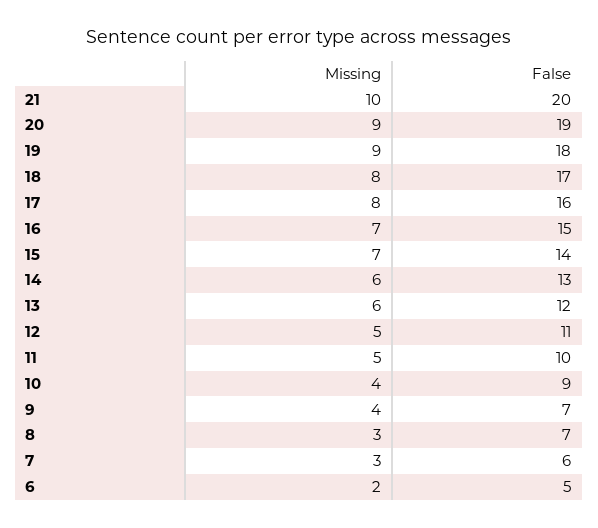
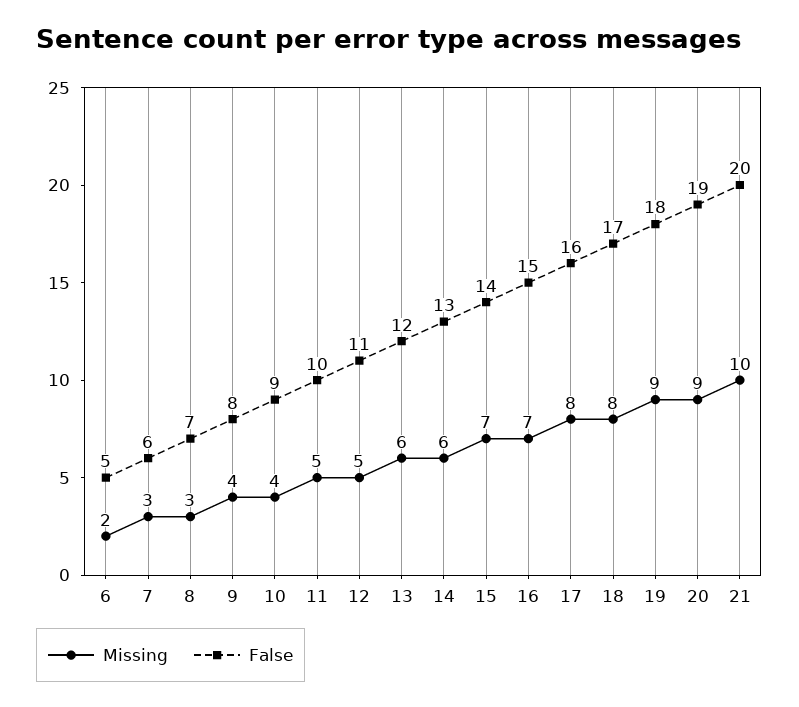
  {
    "Missing": {
      "21": 10,
      "20": 9,
      "19": 9,
      "18": 8,
      "17": 8,
      "16": 7,
      "15": 7,
      "14": 6,
      "13": 6,
      "12": 5,
      "11": 5,
      "10": 4,
      "9": 4,
      "8": 3,
      "7": 3,
      "6": 2
    },
    "False": {
      "21": 20,
      "20": 19,
      "19": 18,
      "18": 17,
      "17": 16,
      "16": 15,
      "15": 14,
      "14": 13,
      "13": 12,
      "12": 11,
      "11": 10,
      "10": 9,
-     "9": 7,
+     "9": 8,
      "8": 7,
      "7": 6,
      "6": 5
    }
  }

